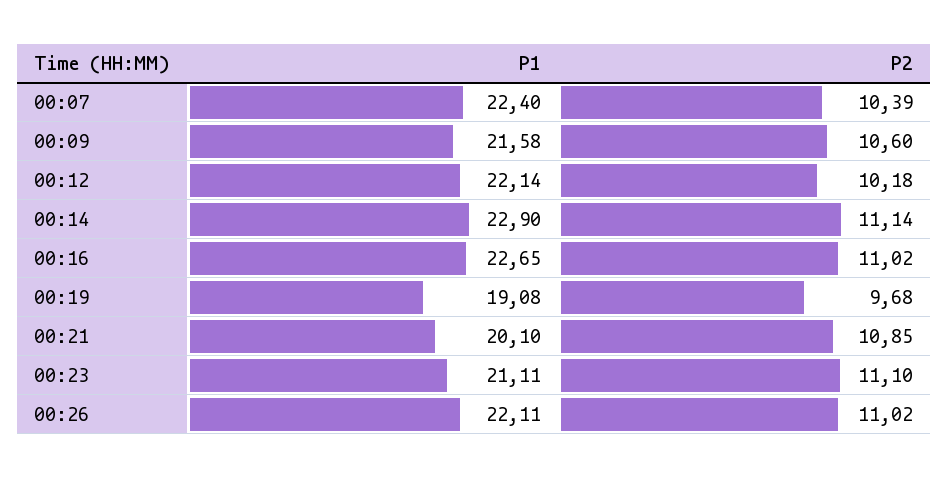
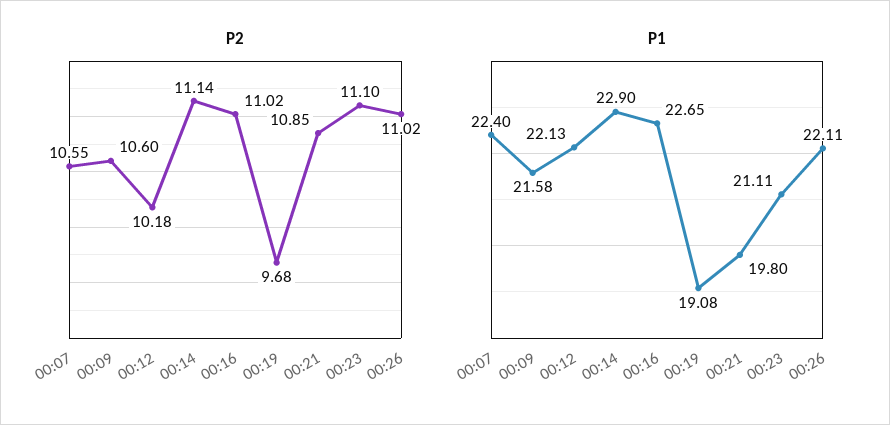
  {
    "P1": {
      "00:07": 22.4,
      "00:09": 21.58,
-     "00:12": 22.14,
+     "00:12": 22.13,
      "00:14": 22.9,
      "00:16": 22.65,
      "00:19": 19.08,
-     "00:21": 20.1,
+     "00:21": 19.8,
      "00:23": 21.11,
      "00:26": 22.11
    },
    "P2": {
-     "00:07": 10.39,
+     "00:07": 10.55,
      "00:09": 10.6,
      "00:12": 10.18,
      "00:14": 11.14,
      "00:16": 11.02,
      "00:19": 9.68,
      "00:21": 10.85,
      "00:23": 11.1,
      "00:26": 11.02
    }
  }

